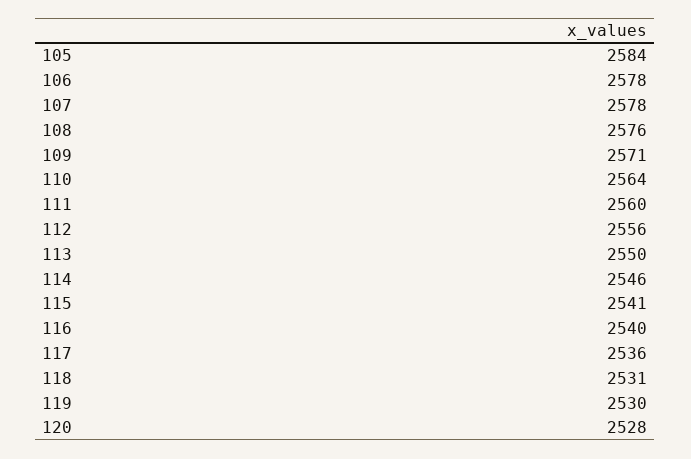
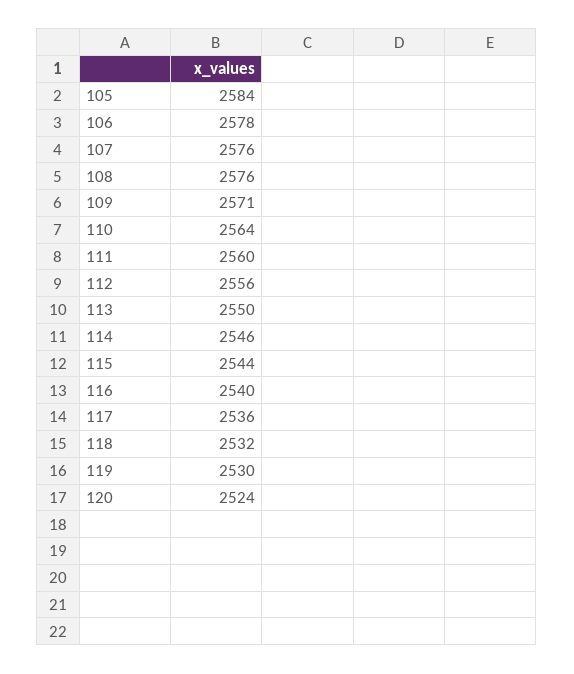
  {
    "105": 2584,
    "106": 2578,
-   "107": 2578,
+   "107": 2576,
    "108": 2576,
    "109": 2571,
    "110": 2564,
    "111": 2560,
    "112": 2556,
    "113": 2550,
    "114": 2546,
-   "115": 2541,
+   "115": 2544,
    "116": 2540,
    "117": 2536,
-   "118": 2531,
+   "118": 2532,
    "119": 2530,
-   "120": 2528
+   "120": 2524
  }

